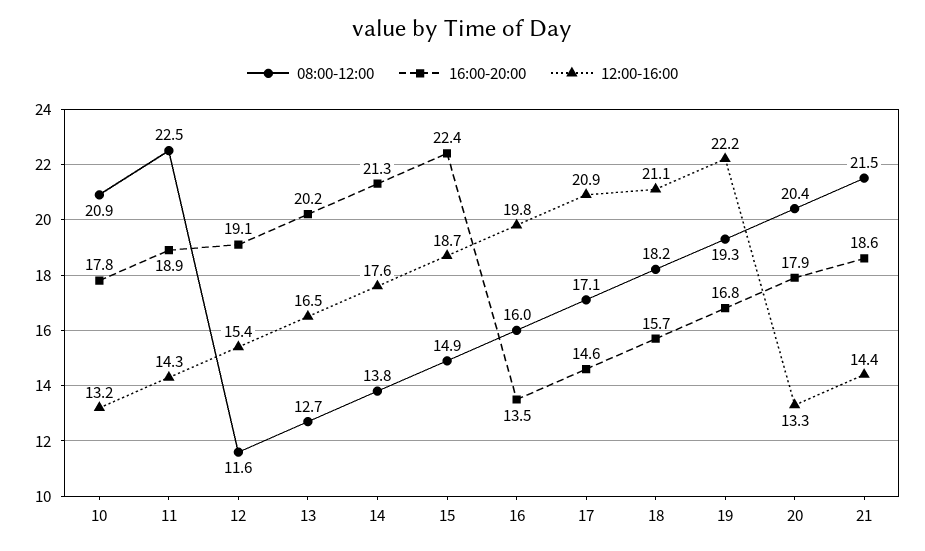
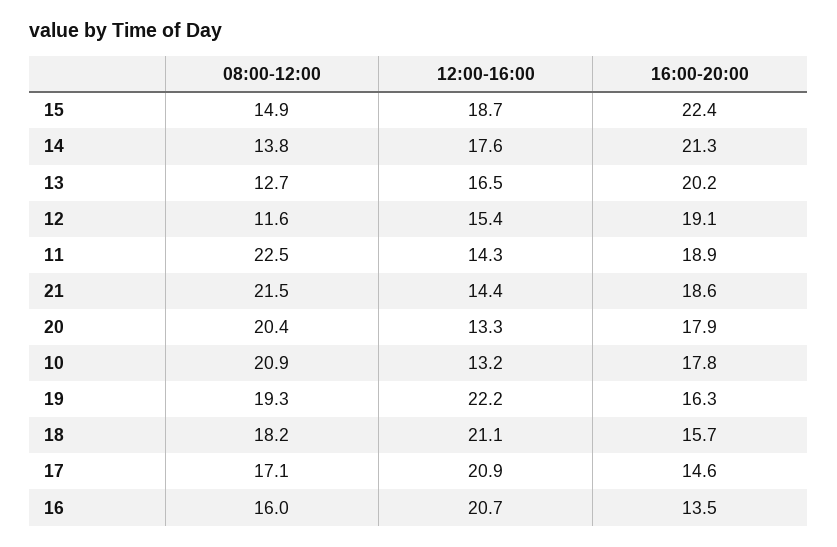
  {
    "08:00-12:00": {
      "10": 20.9,
      "11": 22.5,
      "12": 11.6,
      "13": 12.7,
      "14": 13.8,
      "15": 14.9,
      "16": 16,
      "17": 17.1,
      "18": 18.2,
      "19": 19.3,
      "20": 20.4,
      "21": 21.5
    },
    "16:00-20:00": {
      "10": 17.8,
      "11": 18.9,
      "12": 19.1,
      "13": 20.2,
      "14": 21.3,
      "15": 22.4,
      "16": 13.5,
      "17": 14.6,
      "18": 15.7,
-     "19": 16.8,
+     "19": 16.3,
      "20": 17.9,
      "21": 18.6
    },
    "12:00-16:00": {
      "10": 13.2,
      "11": 14.3,
      "12": 15.4,
      "13": 16.5,
      "14": 17.6,
      "15": 18.7,
-     "16": 19.8,
+     "16": 20.7,
      "17": 20.9,
      "18": 21.1,
      "19": 22.2,
      "20": 13.3,
      "21": 14.4
    }
  }

